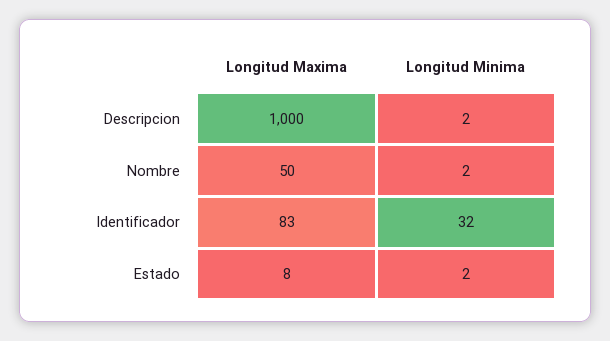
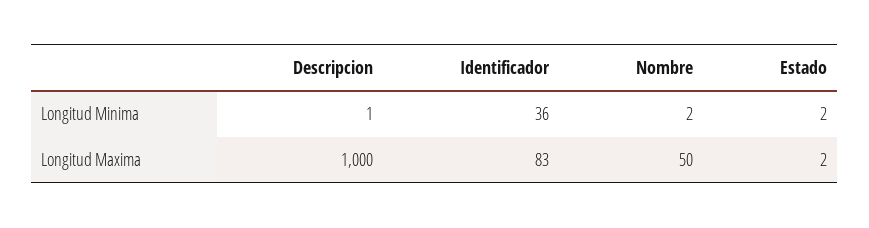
  {
    "Longitud Maxima": {
      "Descripcion": 1000,
      "Nombre": 50,
      "Identificador": 83,
-     "Estado": 8
+     "Estado": 2
    },
    "Longitud Minima": {
-     "Descripcion": 2,
+     "Descripcion": 1,
      "Nombre": 2,
-     "Identificador": 32,
+     "Identificador": 36,
      "Estado": 2
    }
  }

